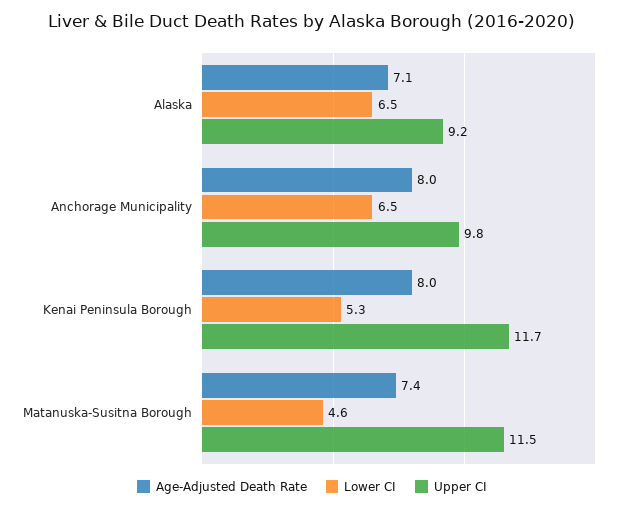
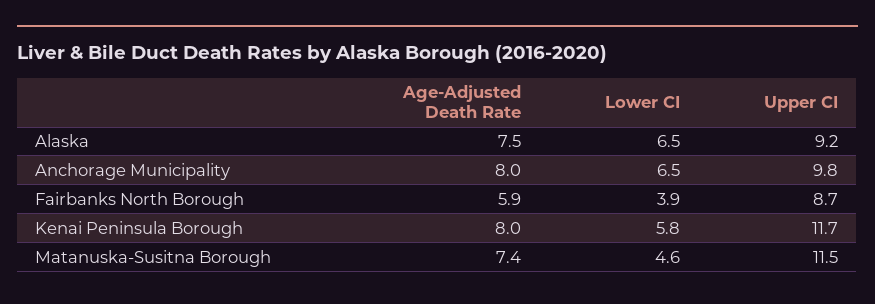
  {
    "Age-Adjusted Death Rate": {
-     "Alaska": 7.1,
+     "Alaska": 7.5,
      "Anchorage Municipality": 8,
      "Kenai Peninsula Borough": 8,
-     "Matanuska-Susitna Borough": 7.4
+     "Matanuska-Susitna Borough": 7.4,
+     "Fairbanks North Borough": 5.9
    },
    "Lower CI": {
      "Alaska": 6.5,
      "Anchorage Municipality": 6.5,
-     "Kenai Peninsula Borough": 5.3,
+     "Kenai Peninsula Borough": 5.8,
-     "Matanuska-Susitna Borough": 4.6
+     "Matanuska-Susitna Borough": 4.6,
+     "Fairbanks North Borough": 3.9
    },
    "Upper CI": {
      "Alaska": 9.2,
      "Anchorage Municipality": 9.8,
      "Kenai Peninsula Borough": 11.7,
-     "Matanuska-Susitna Borough": 11.5
+     "Matanuska-Susitna Borough": 11.5,
+     "Fairbanks North Borough": 8.7
    }
  }

